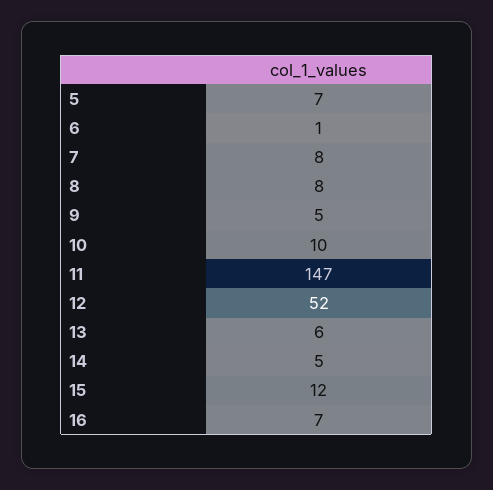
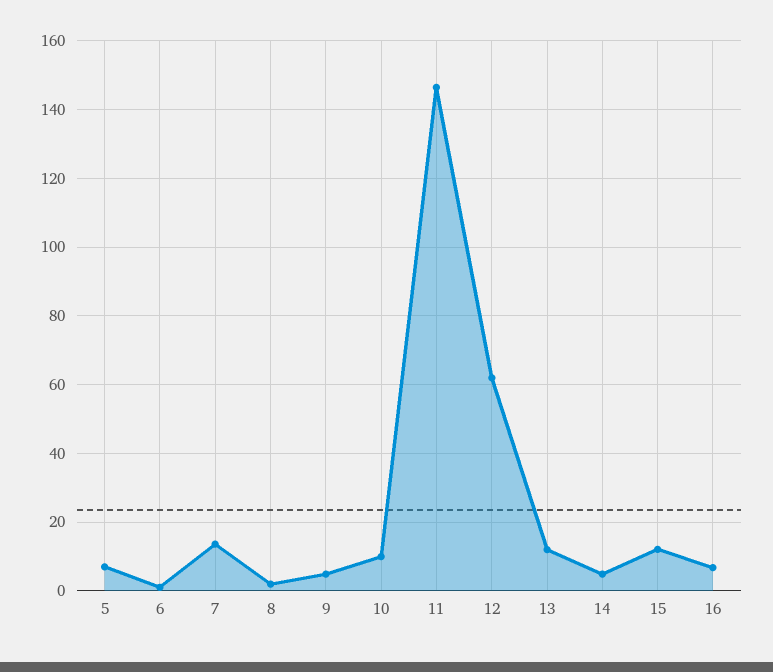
  {
    "5": 7,
    "6": 1,
-   "7": 8,
+   "7": 14,
-   "8": 8,
+   "8": 2,
    "9": 5,
    "10": 10,
    "11": 147,
-   "12": 52,
+   "12": 62,
-   "13": 6,
+   "13": 12,
    "14": 5,
    "15": 12,
    "16": 7
  }

